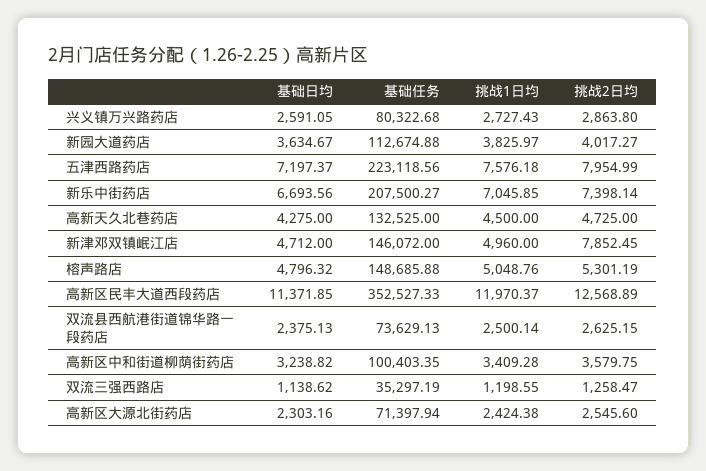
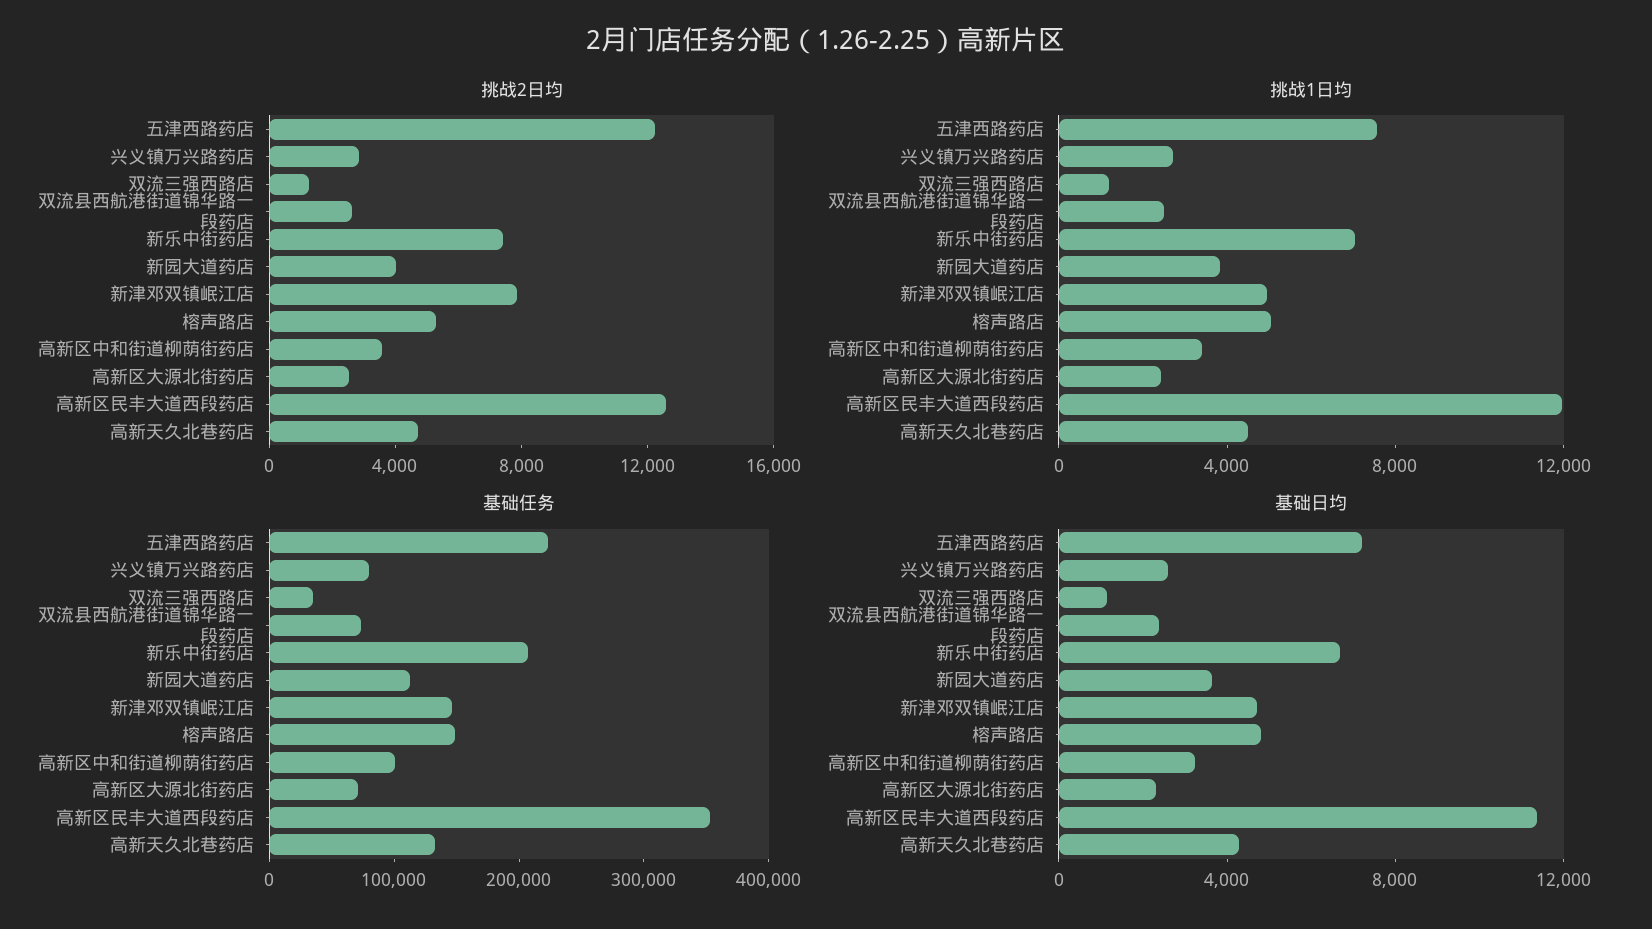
  {
    "基础日均": {
      "兴义镇万兴路药店": 2591.05,
      "新园大道药店": 3634.67,
      "五津西路药店": 7197.37,
      "新乐中街药店": 6693.56,
      "高新天久北巷药店": 4275,
      "新津邓双镇岷江店": 4712,
      "榕声路店": 4796.32,
      "高新区民丰大道西段药店": 11371.85,
      "双流县西航港街道锦华路一段药店": 2375.13,
      "高新区中和街道柳荫街药店": 3238.82,
      "双流三强西路店": 1138.62,
      "高新区大源北街药店": 2303.16
    },
    "基础任务": {
      "兴义镇万兴路药店": 80322.68,
      "新园大道药店": 112674.88,
      "五津西路药店": 223118.56,
      "新乐中街药店": 207500.27,
      "高新天久北巷药店": 132525,
      "新津邓双镇岷江店": 146072,
      "榕声路店": 148685.88,
      "高新区民丰大道西段药店": 352527.33,
      "双流县西航港街道锦华路一段药店": 73629.13,
      "高新区中和街道柳荫街药店": 100403.35,
      "双流三强西路店": 35297.19,
      "高新区大源北街药店": 71397.94
    },
    "挑战1日均": {
      "兴义镇万兴路药店": 2727.43,
      "新园大道药店": 3825.97,
      "五津西路药店": 7576.18,
      "新乐中街药店": 7045.85,
      "高新天久北巷药店": 4500,
      "新津邓双镇岷江店": 4960,
      "榕声路店": 5048.76,
      "高新区民丰大道西段药店": 11970.37,
      "双流县西航港街道锦华路一段药店": 2500.14,
      "高新区中和街道柳荫街药店": 3409.28,
      "双流三强西路店": 1198.55,
      "高新区大源北街药店": 2424.38
    },
    "挑战2日均": {
      "兴义镇万兴路药店": 2863.8,
      "新园大道药店": 4017.27,
-     "五津西路药店": 7954.99,
+     "五津西路药店": 12000,
      "新乐中街药店": 7398.14,
      "高新天久北巷药店": 4725,
      "新津邓双镇岷江店": 7852.45,
      "榕声路店": 5301.19,
      "高新区民丰大道西段药店": 12568.89,
      "双流县西航港街道锦华路一段药店": 2625.15,
      "高新区中和街道柳荫街药店": 3579.75,
      "双流三强西路店": 1258.47,
      "高新区大源北街药店": 2545.6
    }
  }

